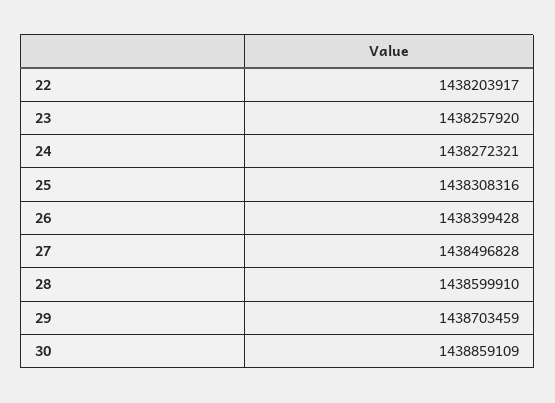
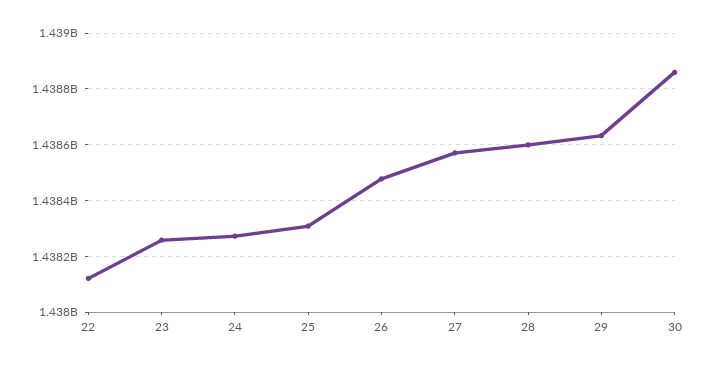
  {
-   "22": 1438203917,
+   "22": 1438125000,
    "23": 1438257920,
    "24": 1438272321,
    "25": 1438308316,
-   "26": 1438399428,
+   "26": 1438475000,
-   "27": 1438496828,
+   "27": 1438575000,
    "28": 1438599910,
-   "29": 1438703459,
+   "29": 1438625000,
    "30": 1438859109
  }

